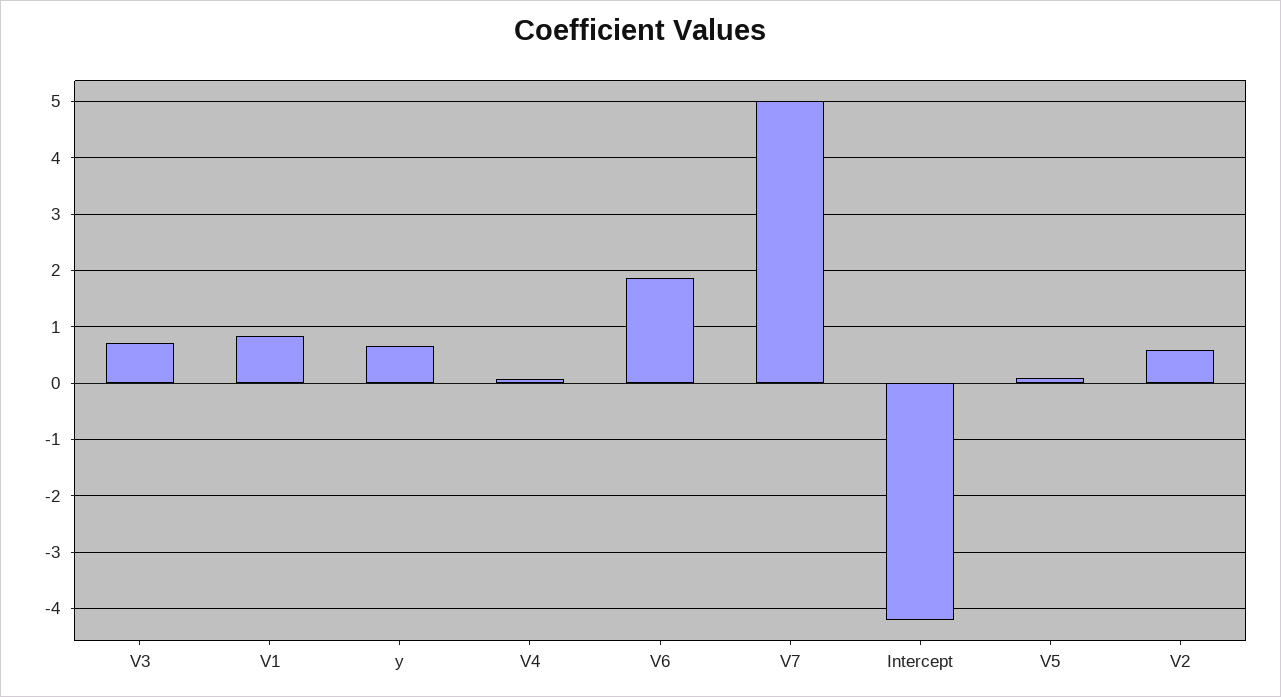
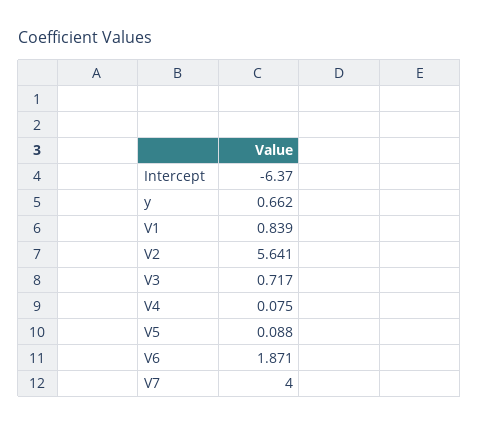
  {
    "V3": 0.717,
    "V1": 0.839,
    "y": 0.662,
    "V4": 0.075,
    "V6": 1.871,
-   "V7": 5,
+   "V7": 4,
-   "Intercept": -4.2,
+   "Intercept": -6.37,
    "V5": 0.088,
-   "V2": 0.6
+   "V2": 5.641
  }

